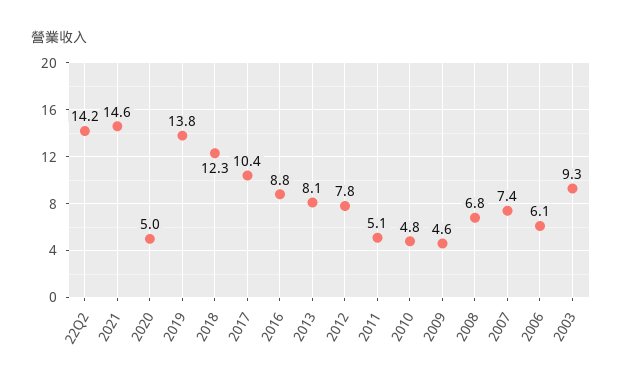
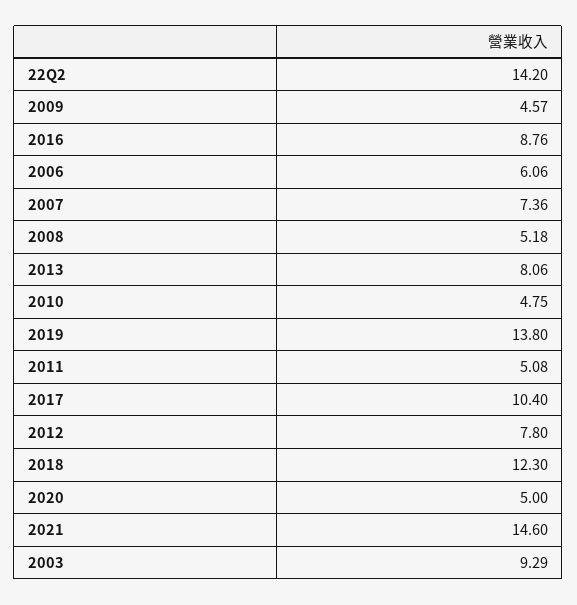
  {
    "22Q2": 14.2,
    "2021": 14.6,
    "2020": 5,
    "2019": 13.8,
    "2018": 12.3,
    "2017": 10.4,
    "2016": 8.76,
    "2013": 8.06,
    "2012": 7.8,
    "2011": 5.08,
    "2010": 4.75,
    "2009": 4.57,
-   "2008": 6.8,
+   "2008": 5.18,
    "2007": 7.36,
    "2006": 6.06,
    "2003": 9.29
  }

